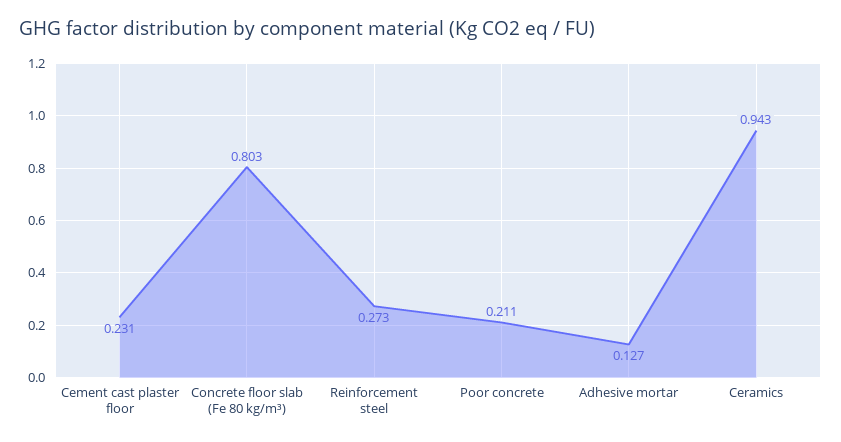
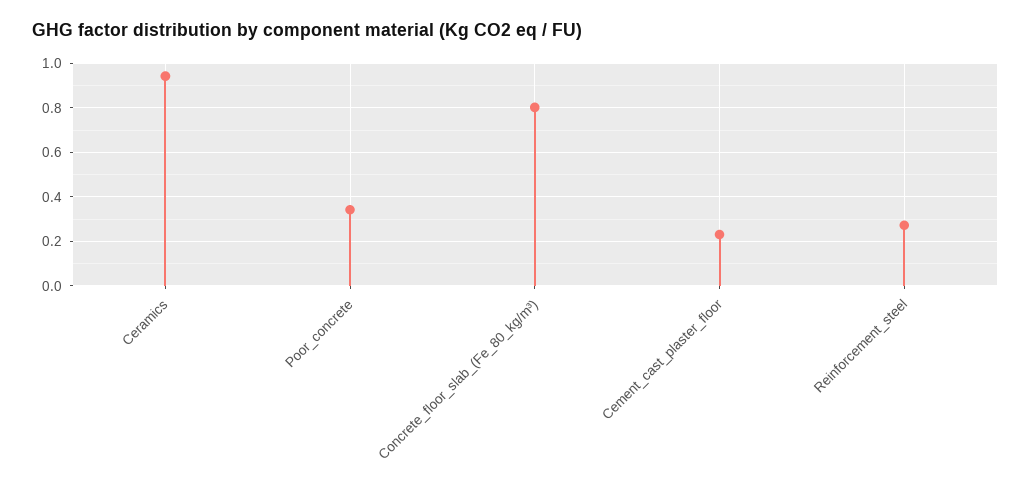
  {
    "Cement cast plaster floor": 0.231,
    "Concrete floor slab (Fe 80 kg/m³)": 0.803,
    "Reinforcement steel": 0.273,
-   "Poor concrete": 0.211,
+   "Poor concrete": 0.35,
-   "Adhesive mortar": 0.127,
    "Ceramics": 0.943
  }

